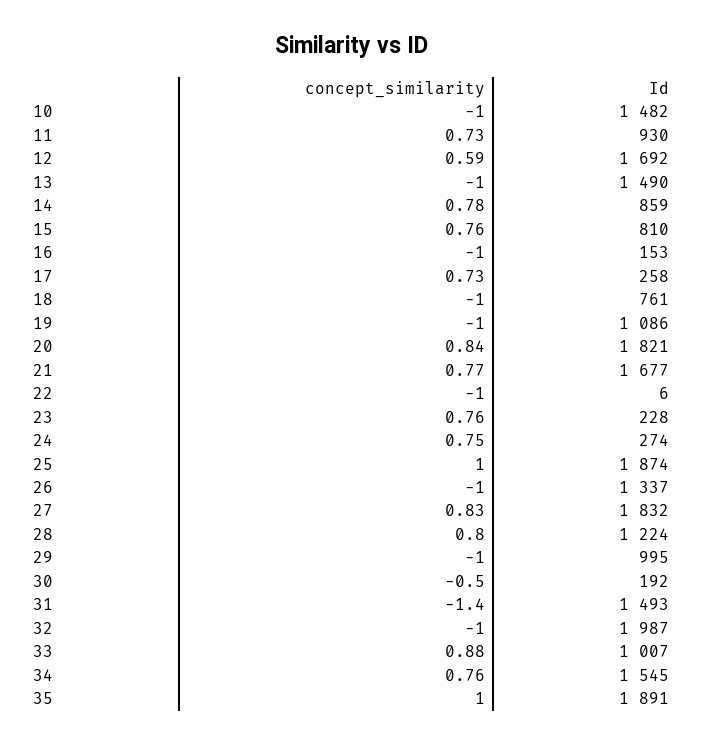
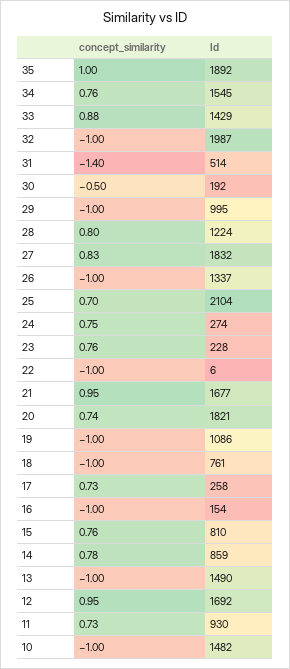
  {
    "concept_similarity": {
      "10": -1,
      "11": 0.73,
-     "12": 0.59,
+     "12": 0.95,
      "13": -1,
      "14": 0.78,
      "15": 0.76,
      "16": -1,
      "17": 0.73,
      "18": -1,
      "19": -1,
-     "20": 0.84,
+     "20": 0.74,
-     "21": 0.77,
+     "21": 0.95,
      "22": -1,
      "23": 0.76,
      "24": 0.75,
-     "25": 1,
+     "25": 0.7,
      "26": -1,
      "27": 0.83,
      "28": 0.8,
      "29": -1,
      "30": -0.5,
      "31": -1.4,
      "32": -1,
      "33": 0.88,
      "34": 0.76,
      "35": 1
    },
    "Id": {
      "10": 1482,
      "11": 930,
      "12": 1692,
      "13": 1490,
      "14": 859,
      "15": 810,
-     "16": 153,
+     "16": 154,
      "17": 258,
      "18": 761,
      "19": 1086,
      "20": 1821,
      "21": 1677,
      "22": 6,
      "23": 228,
      "24": 274,
-     "25": 1874,
+     "25": 2104,
      "26": 1337,
      "27": 1832,
      "28": 1224,
      "29": 995,
      "30": 192,
-     "31": 1493,
+     "31": 514,
      "32": 1987,
-     "33": 1007,
+     "33": 1429,
      "34": 1545,
-     "35": 1891
+     "35": 1892
    }
  }

